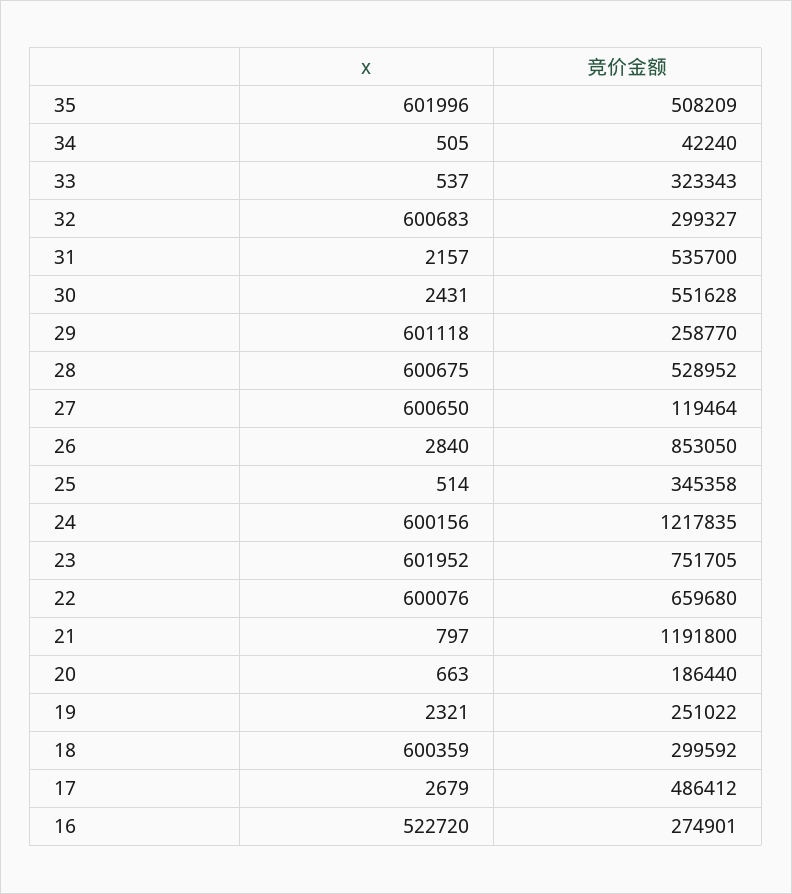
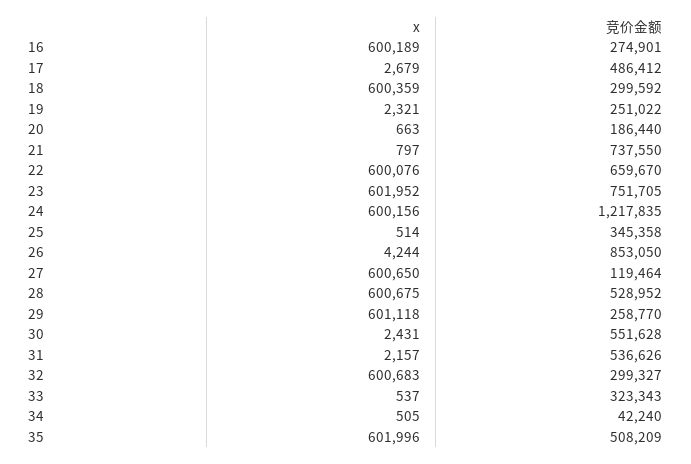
  {
    "x": {
      "35": 601996,
      "34": 505,
      "33": 537,
      "32": 600683,
      "31": 2157,
      "30": 2431,
      "29": 601118,
      "28": 600675,
      "27": 600650,
-     "26": 2840,
+     "26": 4244,
      "25": 514,
      "24": 600156,
      "23": 601952,
      "22": 600076,
      "21": 797,
      "20": 663,
      "19": 2321,
      "18": 600359,
      "17": 2679,
-     "16": 522720
+     "16": 600189
    },
    "竞价金额": {
      "35": 508209,
      "34": 42240,
      "33": 323343,
      "32": 299327,
-     "31": 535700,
+     "31": 536626,
      "30": 551628,
      "29": 258770,
      "28": 528952,
      "27": 119464,
      "26": 853050,
      "25": 345358,
      "24": 1217835,
      "23": 751705,
-     "22": 659680,
+     "22": 659670,
-     "21": 1191800,
+     "21": 737550,
      "20": 186440,
      "19": 251022,
      "18": 299592,
      "17": 486412,
      "16": 274901
    }
  }

